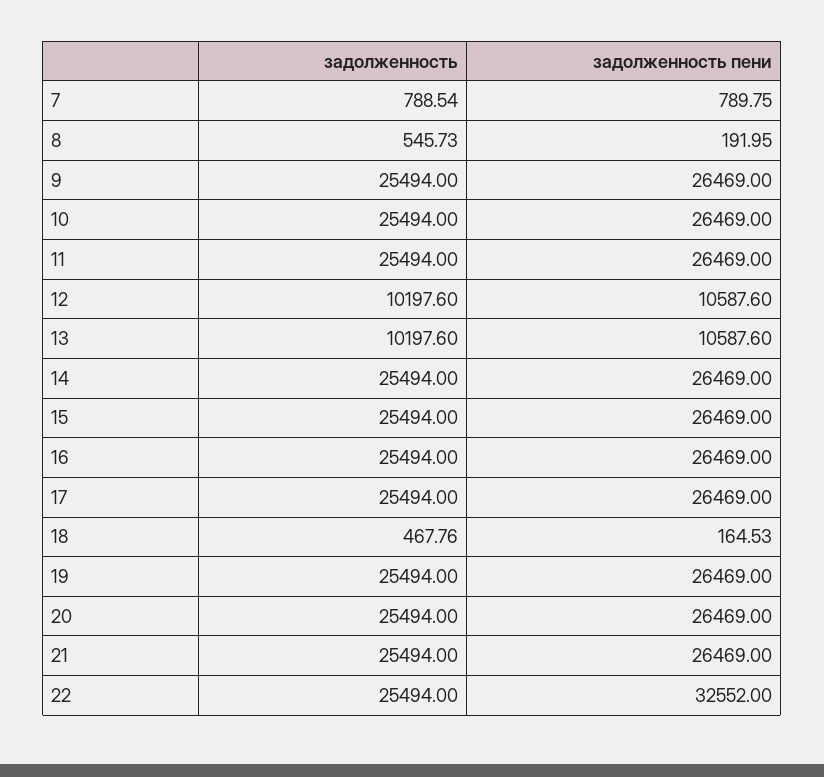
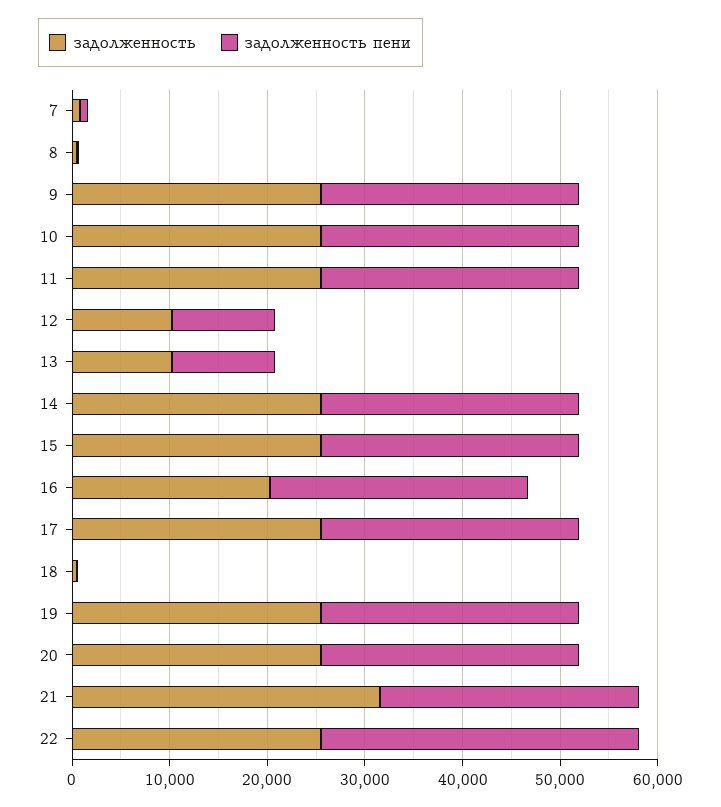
  {
    "задолженность": {
      "7": 788.54,
      "8": 545.73,
      "9": 25494,
      "10": 25494,
      "11": 25494,
      "12": 10197.6,
      "13": 10197.6,
      "14": 25494,
      "15": 25494,
-     "16": 25494,
+     "16": 20000,
      "17": 25494,
      "18": 467.76,
      "19": 25494,
      "20": 25494,
-     "21": 25494,
+     "21": 32000,
      "22": 25494
    },
    "задолженность пени": {
      "7": 789.75,
      "8": 191.95,
      "9": 26469,
      "10": 26469,
      "11": 26469,
      "12": 10587.6,
      "13": 10587.6,
      "14": 26469,
      "15": 26469,
      "16": 26469,
      "17": 26469,
      "18": 164.53,
      "19": 26469,
      "20": 26469,
      "21": 26469,
      "22": 32552
    }
  }

